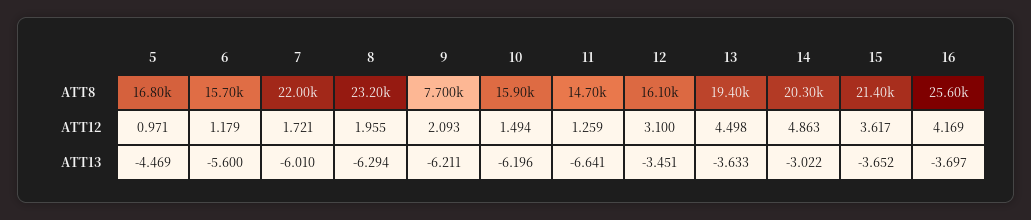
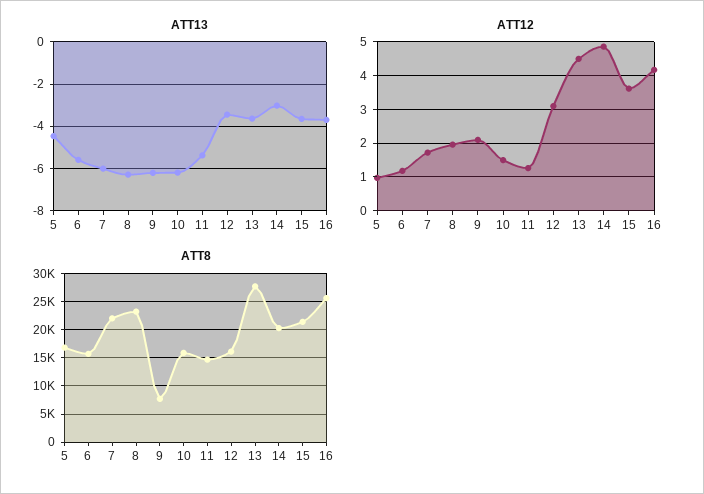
  {
    "ATT8": {
      "5": 16800,
      "6": 15700,
      "7": 22000,
      "8": 23200,
      "9": 7700,
      "10": 15900,
      "11": 14700,
      "12": 16100,
-     "13": 19400,
+     "13": 27500,
      "14": 20300,
      "15": 21400,
      "16": 25600
    },
    "ATT12": {
      "5": 0.971,
      "6": 1.179,
      "7": 1.721,
      "8": 1.955,
      "9": 2.093,
      "10": 1.494,
      "11": 1.259,
      "12": 3.1,
      "13": 4.498,
      "14": 4.863,
      "15": 3.617,
      "16": 4.169
    },
    "ATT13": {
      "5": -4.469,
      "6": -5.6,
      "7": -6.01,
      "8": -6.294,
      "9": -6.211,
      "10": -6.196,
-     "11": -6.641,
+     "11": -5.5,
      "12": -3.451,
      "13": -3.633,
      "14": -3.022,
      "15": -3.652,
      "16": -3.697
    }
  }

